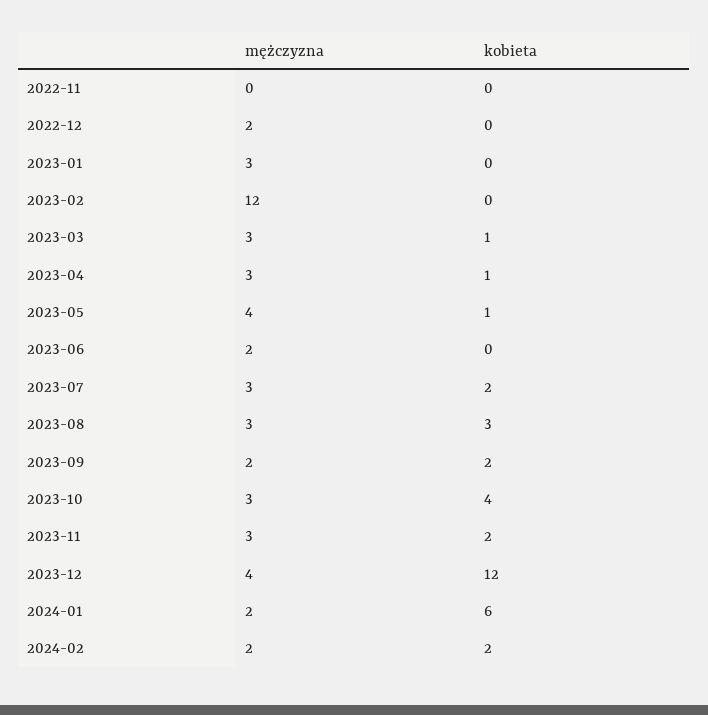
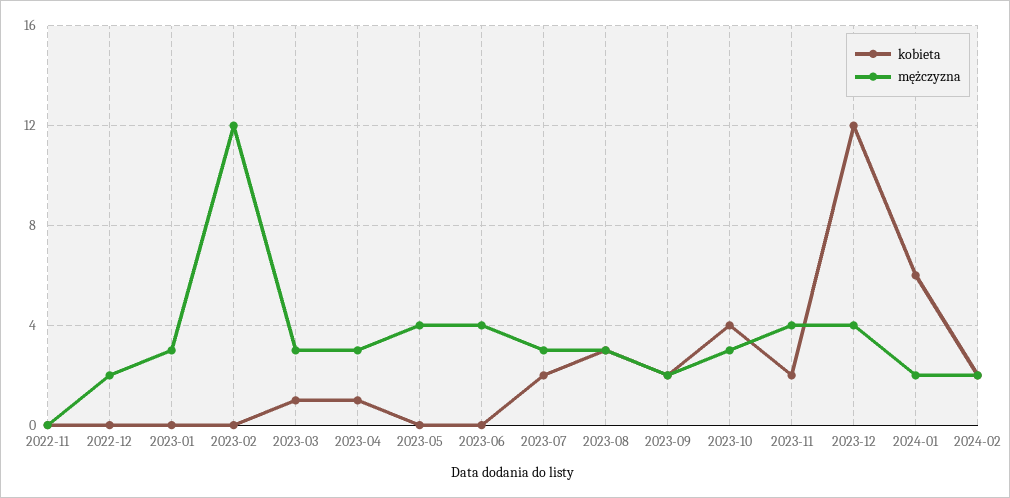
  {
    "mężczyzna": {
      "2022-11": 0,
      "2022-12": 2,
      "2023-01": 3,
      "2023-02": 12,
      "2023-03": 3,
      "2023-04": 3,
      "2023-05": 4,
-     "2023-06": 2,
+     "2023-06": 4,
      "2023-07": 3,
      "2023-08": 3,
      "2023-09": 2,
      "2023-10": 3,
-     "2023-11": 3,
+     "2023-11": 4,
      "2023-12": 4,
      "2024-01": 2,
      "2024-02": 2
    },
    "kobieta": {
      "2022-11": 0,
      "2022-12": 0,
      "2023-01": 0,
      "2023-02": 0,
      "2023-03": 1,
      "2023-04": 1,
-     "2023-05": 1,
+     "2023-05": 0,
      "2023-06": 0,
      "2023-07": 2,
      "2023-08": 3,
      "2023-09": 2,
      "2023-10": 4,
      "2023-11": 2,
      "2023-12": 12,
      "2024-01": 6,
      "2024-02": 2
    }
  }

